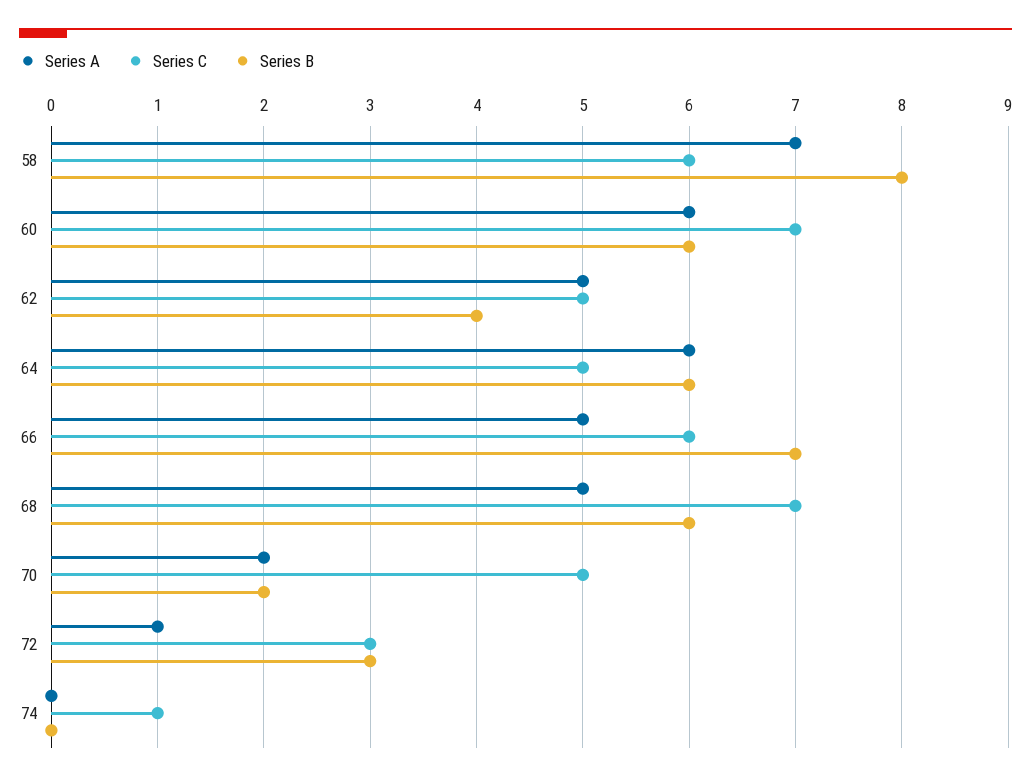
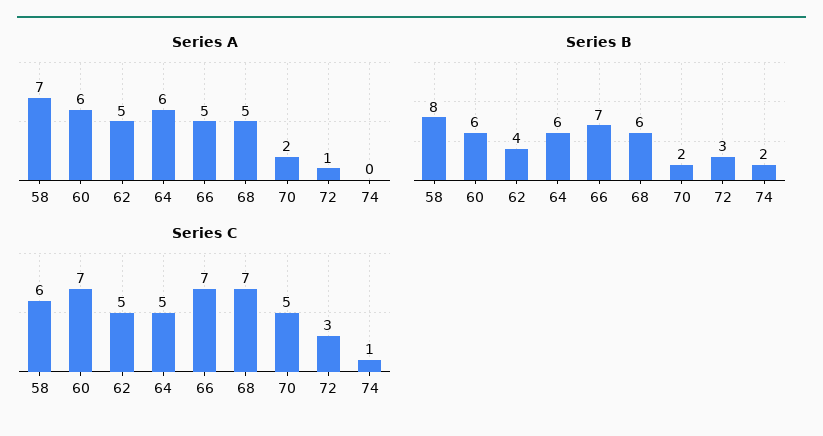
  {
    "Series A": {
      "58": 7,
      "60": 6,
      "62": 5,
      "64": 6,
      "66": 5,
      "68": 5,
      "70": 2,
      "72": 1,
      "74": 0
    },
    "Series C": {
      "58": 6,
      "60": 7,
      "62": 5,
      "64": 5,
-     "66": 6,
+     "66": 7,
      "68": 7,
      "70": 5,
      "72": 3,
      "74": 1
    },
    "Series B": {
      "58": 8,
      "60": 6,
      "62": 4,
      "64": 6,
      "66": 7,
      "68": 6,
      "70": 2,
      "72": 3,
-     "74": 0
+     "74": 2
    }
  }

